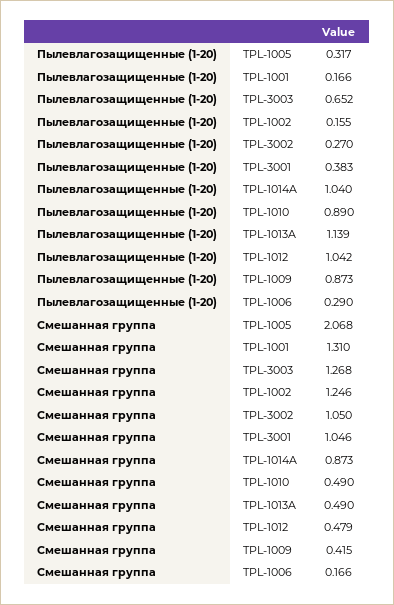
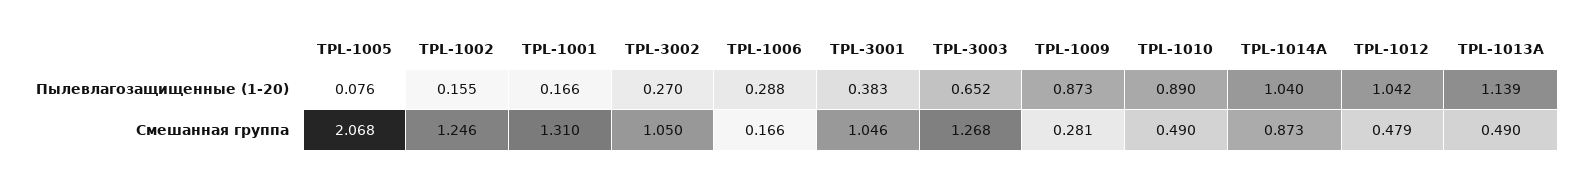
  {
    "Пылевлагозащищенные (1-20)": {
-     "TPL-1005": 0.317,
+     "TPL-1005": 0.076,
      "TPL-1001": 0.166,
      "TPL-3003": 0.652,
      "TPL-1002": 0.155,
      "TPL-3002": 0.27,
      "TPL-3001": 0.383,
      "TPL-1014A": 1.04,
      "TPL-1010": 0.89,
      "TPL-1013A": 1.139,
      "TPL-1012": 1.042,
      "TPL-1009": 0.873,
-     "TPL-1006": 0.29
+     "TPL-1006": 0.288
    },
    "Смешанная группа": {
      "TPL-1005": 2.068,
      "TPL-1001": 1.31,
      "TPL-3003": 1.268,
      "TPL-1002": 1.246,
      "TPL-3002": 1.05,
      "TPL-3001": 1.046,
      "TPL-1014A": 0.873,
      "TPL-1010": 0.49,
      "TPL-1013A": 0.49,
      "TPL-1012": 0.479,
-     "TPL-1009": 0.415,
+     "TPL-1009": 0.281,
      "TPL-1006": 0.166
    }
  }

